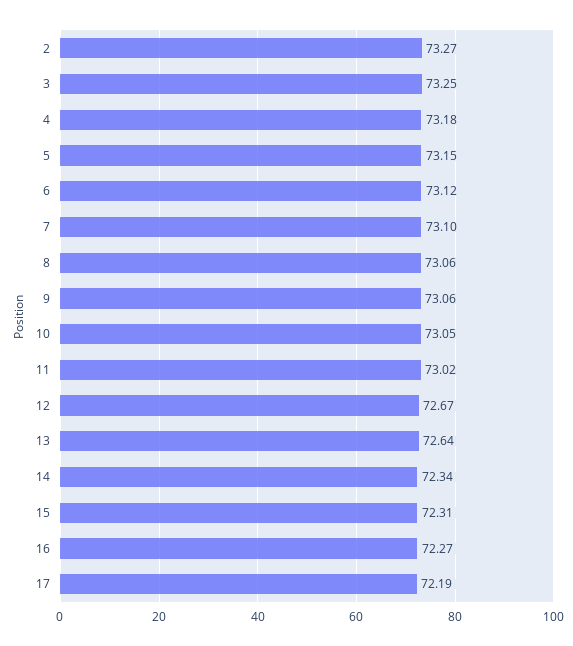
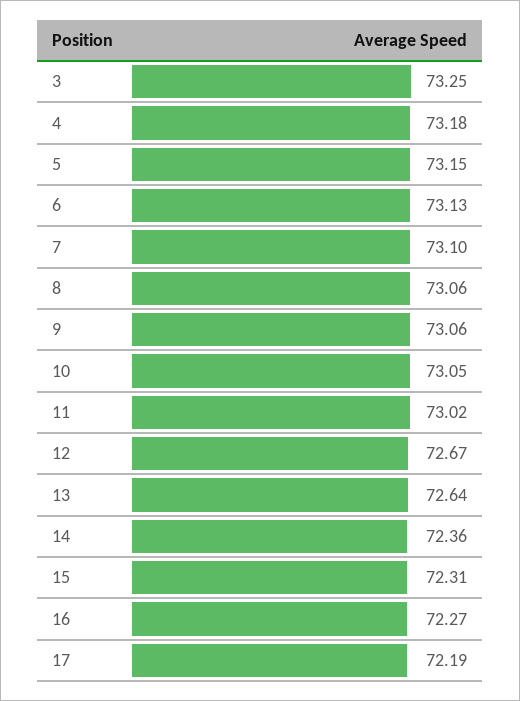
  {
-   "2": 73.27,
    "3": 73.25,
    "4": 73.18,
    "5": 73.15,
-   "6": 73.12,
+   "6": 73.13,
    "7": 73.1,
    "8": 73.06,
    "9": 73.06,
    "10": 73.05,
    "11": 73.02,
    "12": 72.67,
    "13": 72.64,
-   "14": 72.34,
+   "14": 72.36,
    "15": 72.31,
    "16": 72.27,
    "17": 72.19
  }

